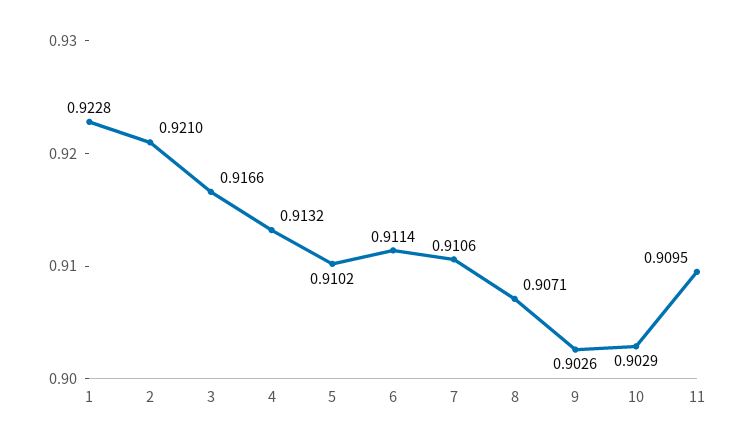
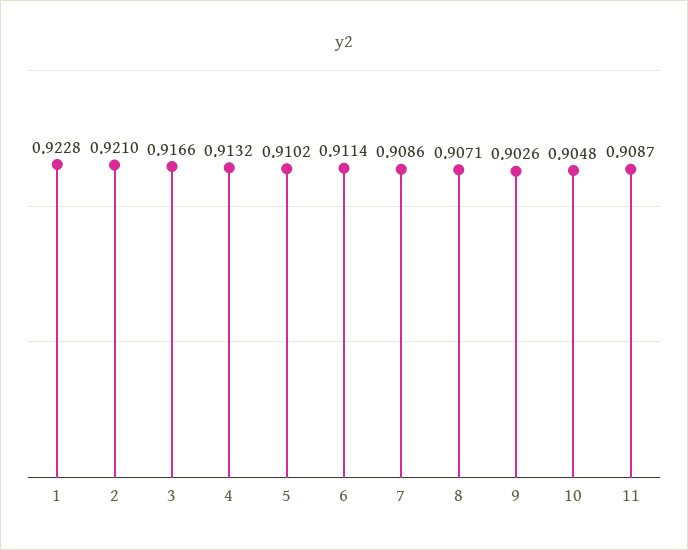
  {
    "1": 0.9228,
    "2": 0.921,
    "3": 0.9166,
    "4": 0.9132,
    "5": 0.9102,
    "6": 0.9114,
-   "7": 0.9106,
+   "7": 0.9086,
    "8": 0.9071,
    "9": 0.9026,
-   "10": 0.9029,
+   "10": 0.9048,
-   "11": 0.9095
+   "11": 0.9087
  }

